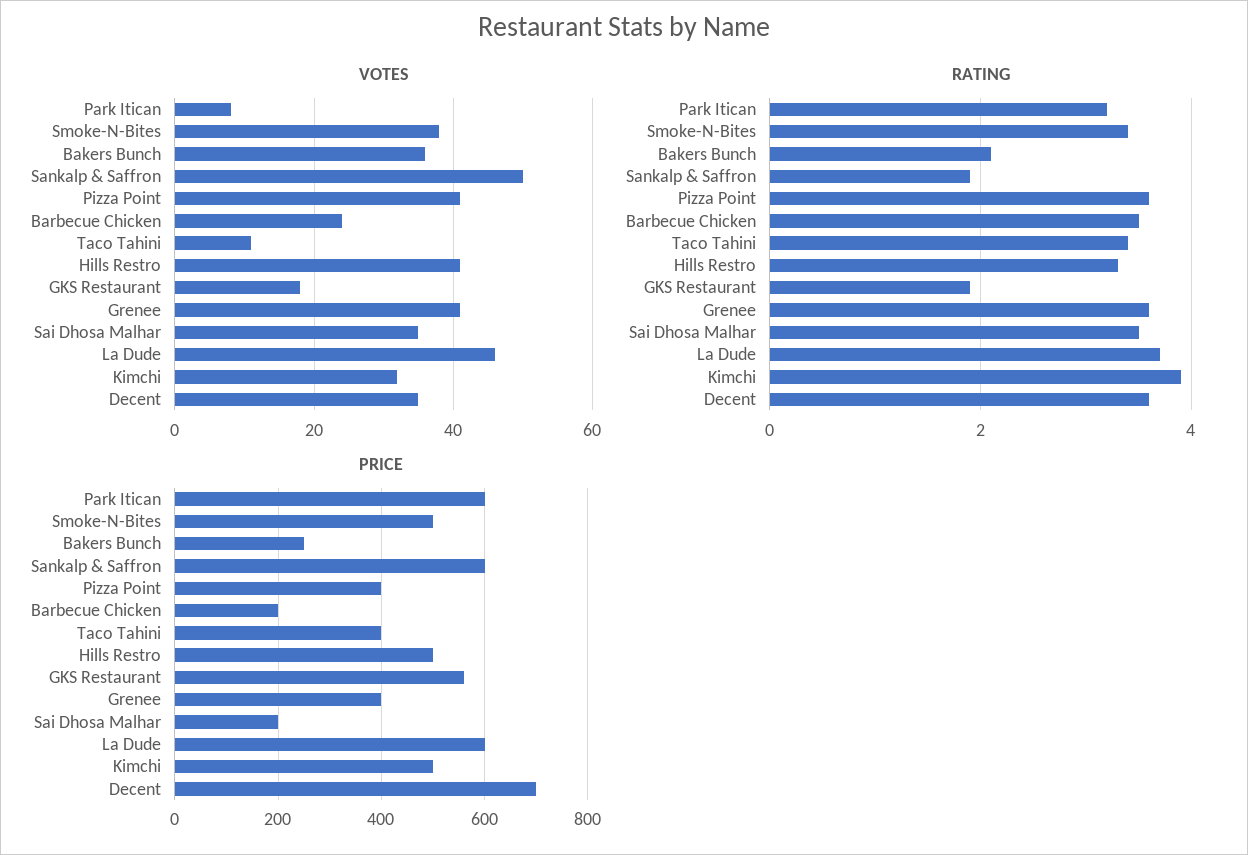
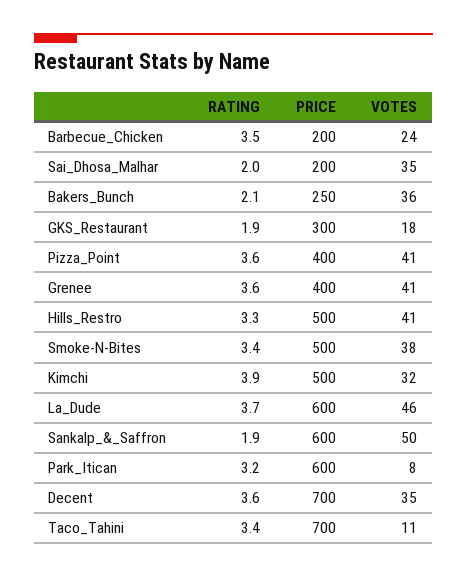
  {
    "VOTES": {
      "Park Itican": 8,
      "Smoke-N-Bites": 38,
      "Bakers Bunch": 36,
      "Sankalp & Saffron": 50,
      "Pizza Point": 41,
      "Barbecue Chicken": 24,
      "Taco Tahini": 11,
      "Hills Restro": 41,
      "GKS Restaurant": 18,
      "Grenee": 41,
      "Sai Dhosa Malhar": 35,
      "La Dude": 46,
      "Kimchi": 32,
      "Decent": 35
    },
    "RATING": {
      "Park Itican": 3.2,
      "Smoke-N-Bites": 3.4,
      "Bakers Bunch": 2.1,
      "Sankalp & Saffron": 1.9,
      "Pizza Point": 3.6,
      "Barbecue Chicken": 3.5,
      "Taco Tahini": 3.4,
      "Hills Restro": 3.3,
      "GKS Restaurant": 1.9,
      "Grenee": 3.6,
-     "Sai Dhosa Malhar": 3.5,
+     "Sai Dhosa Malhar": 2,
      "La Dude": 3.7,
      "Kimchi": 3.9,
      "Decent": 3.6
    },
    "PRICE": {
      "Park Itican": 600,
      "Smoke-N-Bites": 500,
      "Bakers Bunch": 250,
      "Sankalp & Saffron": 600,
      "Pizza Point": 400,
      "Barbecue Chicken": 200,
-     "Taco Tahini": 400,
+     "Taco Tahini": 700,
      "Hills Restro": 500,
-     "GKS Restaurant": 560,
+     "GKS Restaurant": 300,
      "Grenee": 400,
      "Sai Dhosa Malhar": 200,
      "La Dude": 600,
      "Kimchi": 500,
      "Decent": 700
    }
  }

